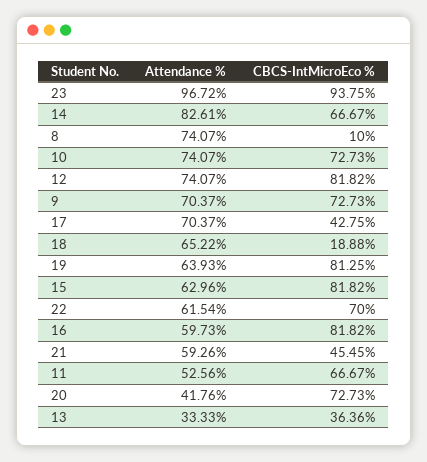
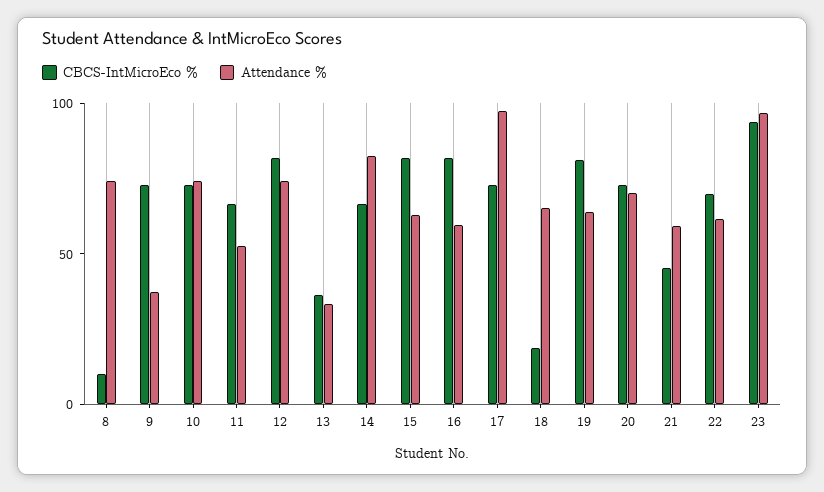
  {
    "Attendance %": {
      "23": 96.72,
      "14": 82.61,
      "8": 74.07,
      "10": 74.07,
      "12": 74.07,
-     "9": 70.37,
+     "9": 40,
-     "17": 70.37,
+     "17": 100,
      "18": 65.22,
      "19": 63.93,
      "15": 62.96,
      "22": 61.54,
      "16": 59.73,
      "21": 59.26,
      "11": 52.56,
-     "20": 41.76,
+     "20": 70,
      "13": 33.33
    },
    "CBCS-IntMicroEco %": {
      "23": 93.75,
      "14": 66.67,
      "8": 10,
      "10": 72.73,
      "12": 81.82,
      "9": 72.73,
-     "17": 42.75,
+     "17": 70,
      "18": 18.88,
      "19": 81.25,
      "15": 81.82,
      "22": 70,
      "16": 81.82,
      "21": 45.45,
      "11": 66.67,
      "20": 72.73,
      "13": 36.36
    }
  }

